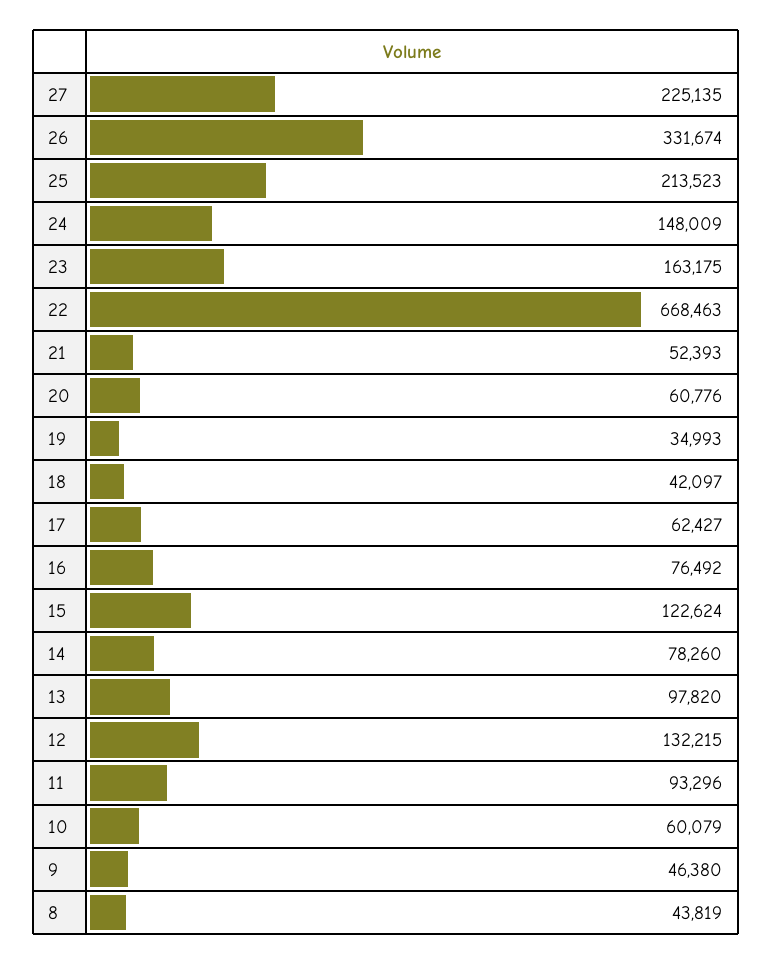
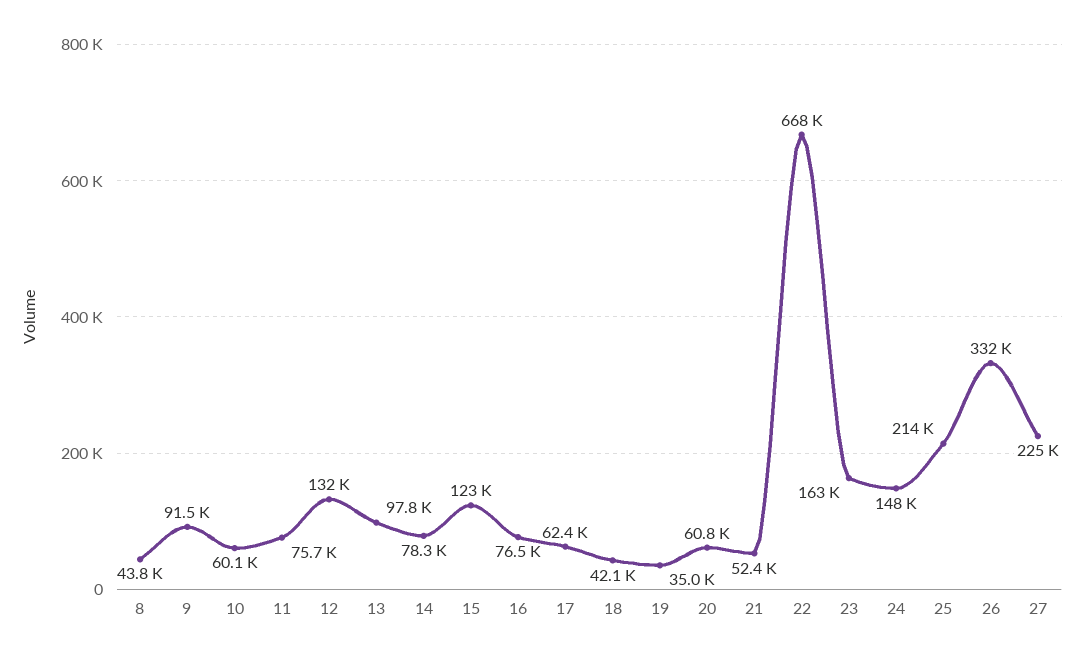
  {
    "27": 225135,
    "26": 331674,
    "25": 213523,
    "24": 148009,
    "23": 163175,
    "22": 668463,
    "21": 52393,
    "20": 60776,
    "19": 34993,
    "18": 42097,
    "17": 62427,
    "16": 76492,
    "15": 122624,
    "14": 78260,
    "13": 97820,
    "12": 132215,
-   "11": 93296,
+   "11": 75700,
    "10": 60079,
-   "9": 46380,
+   "9": 91500,
    "8": 43819
  }

